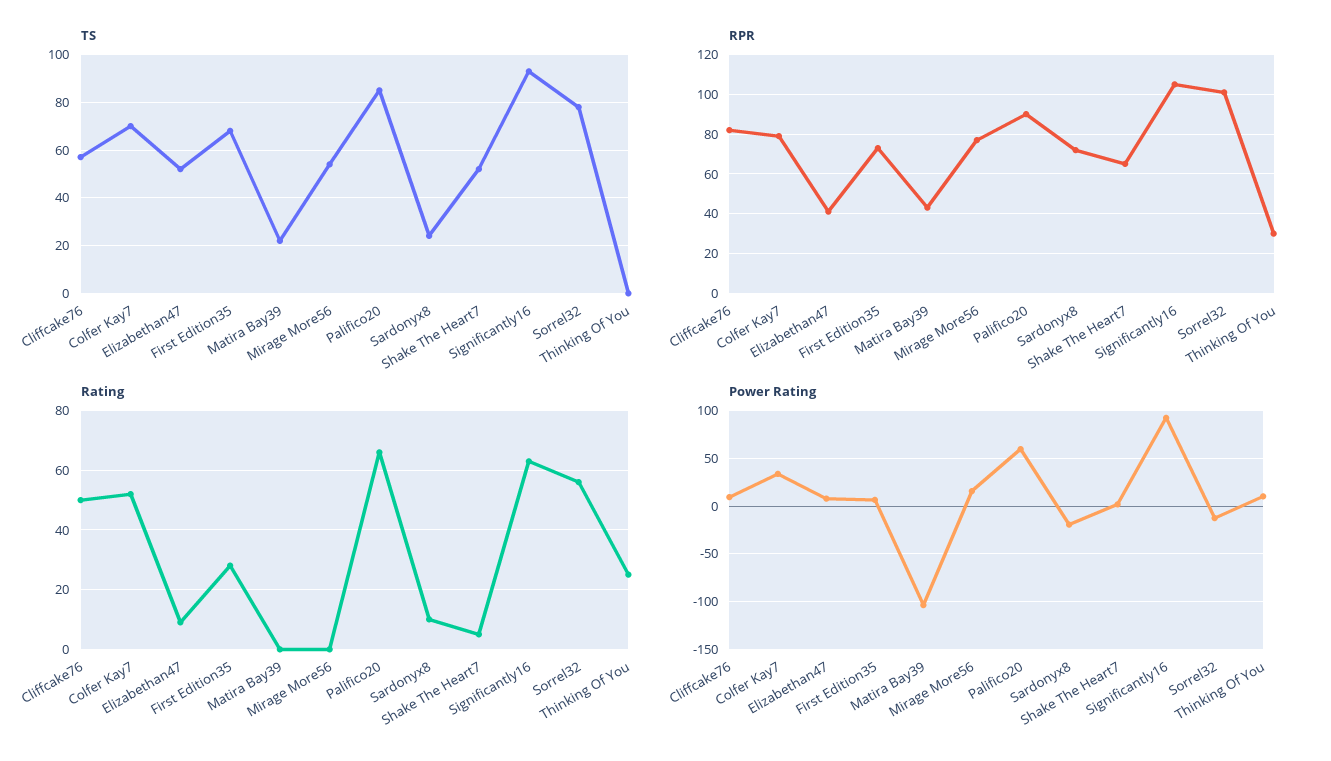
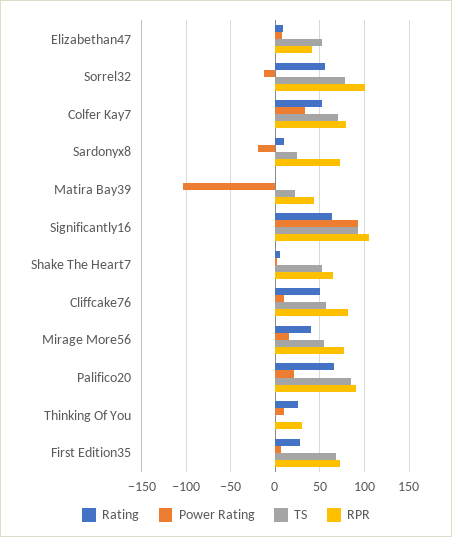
  {
    "TS": {
      "Cliffcake76": 55,
      "Colfer Kay7": 70,
      "Elizabethan47": 50,
      "First Edition35": 70,
      "Matira Bay39": 20,
      "Mirage More56": 55,
      "Palifico20": 85,
      "Sardonyx8": 25,
      "Shake The Heart7": 50,
      "Significantly16": 95,
      "Sorrel32": 80,
      "Thinking Of You": 0
    },
    "RPR": {
      "Cliffcake76": 80,
      "Colfer Kay7": 80,
      "Elizabethan47": 40,
      "First Edition35": 75,
      "Matira Bay39": 45,
      "Mirage More56": 75,
      "Palifico20": 90,
      "Sardonyx8": 70,
      "Shake The Heart7": 65,
      "Significantly16": 105,
      "Sorrel32": 100,
      "Thinking Of You": 30
    },
    "Rating": {
      "Cliffcake76": 50,
      "Colfer Kay7": 50,
      "Elizabethan47": 10,
      "First Edition35": 30,
      "Matira Bay39": 0,
-     "Mirage More56": 0,
+     "Mirage More56": 40,
      "Palifico20": 65,
      "Sardonyx8": 10,
      "Shake The Heart7": 5,
      "Significantly16": 65,
      "Sorrel32": 55,
      "Thinking Of You": 25
    },
    "Power Rating": {
      "Cliffcake76": 10,
      "Colfer Kay7": 30,
      "Elizabethan47": 10,
      "First Edition35": 10,
      "Matira Bay39": -100,
      "Mirage More56": 20,
-     "Palifico20": 60,
+     "Palifico20": 20,
      "Sardonyx8": -20,
      "Shake The Heart7": 0,
      "Significantly16": 90,
      "Sorrel32": -10,
      "Thinking Of You": 10
    }
  }

